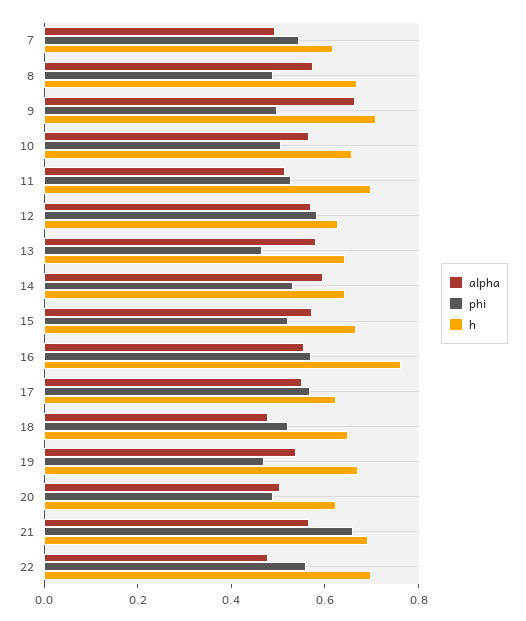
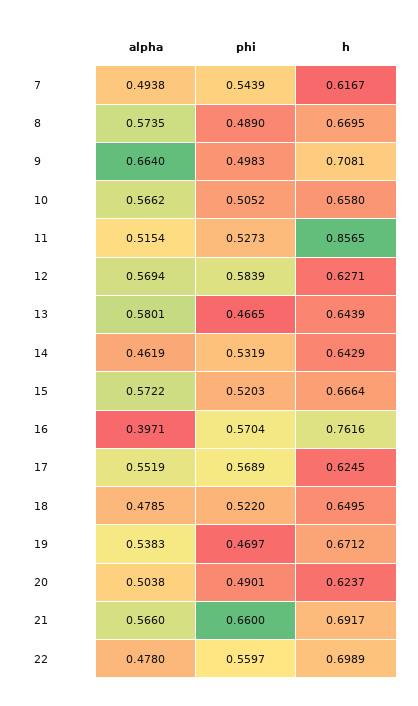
  {
    "alpha": {
      "7": 0.4938,
      "8": 0.5735,
      "9": 0.664,
      "10": 0.5662,
      "11": 0.5154,
      "12": 0.5694,
      "13": 0.5801,
-     "14": 0.6,
+     "14": 0.4619,
      "15": 0.5722,
-     "16": 0.55,
+     "16": 0.3971,
      "17": 0.5519,
      "18": 0.4785,
      "19": 0.5383,
      "20": 0.5038,
      "21": 0.566,
      "22": 0.478
    },
    "phi": {
      "7": 0.5439,
      "8": 0.489,
      "9": 0.4983,
      "10": 0.5052,
      "11": 0.5273,
      "12": 0.5839,
      "13": 0.4665,
      "14": 0.5319,
      "15": 0.5203,
      "16": 0.5704,
      "17": 0.5689,
      "18": 0.522,
      "19": 0.4697,
      "20": 0.4901,
      "21": 0.66,
      "22": 0.5597
    },
    "h": {
      "7": 0.6167,
      "8": 0.6695,
      "9": 0.7081,
      "10": 0.658,
-     "11": 0.7,
+     "11": 0.8565,
      "12": 0.6271,
      "13": 0.6439,
      "14": 0.6429,
      "15": 0.6664,
      "16": 0.7616,
      "17": 0.6245,
      "18": 0.6495,
      "19": 0.6712,
      "20": 0.6237,
      "21": 0.6917,
      "22": 0.6989
    }
  }

